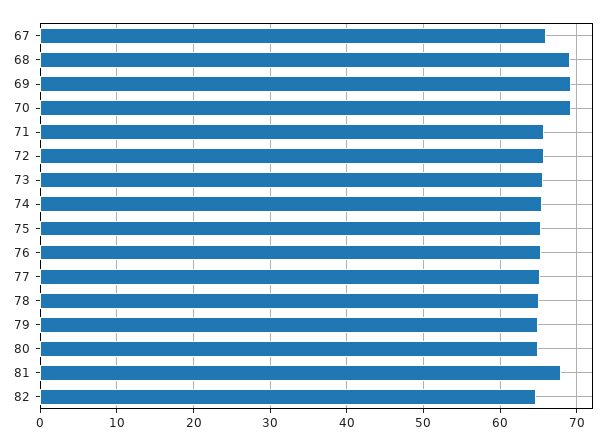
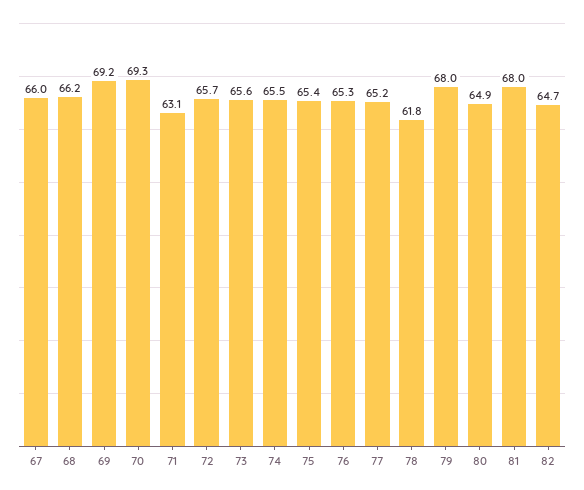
  {
    "67": 66,
-   "68": 69,
+   "68": 66.2,
    "69": 69.2,
    "70": 69.3,
-   "71": 66,
+   "71": 63.1,
    "72": 65.7,
    "73": 65.6,
    "74": 65.5,
    "75": 65.4,
    "76": 65.3,
    "77": 65.2,
-   "78": 65,
+   "78": 61.8,
-   "79": 65,
+   "79": 68,
    "80": 64.9,
    "81": 68,
    "82": 64.7
  }

